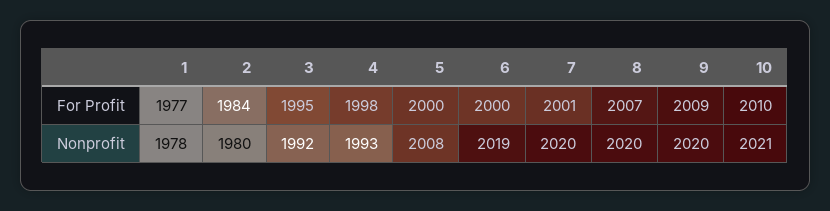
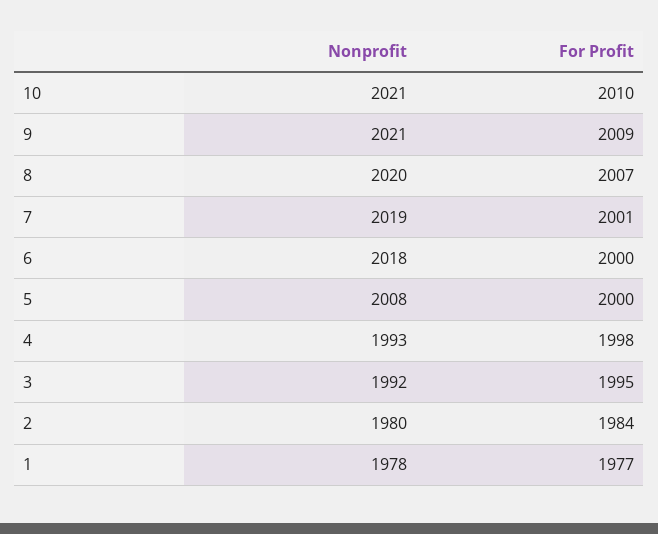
  {
    "1": {
      "For Profit": 1977,
      "Nonprofit": 1978
    },
    "2": {
      "For Profit": 1984,
      "Nonprofit": 1980
    },
    "3": {
      "For Profit": 1995,
      "Nonprofit": 1992
    },
    "4": {
      "For Profit": 1998,
      "Nonprofit": 1993
    },
    "5": {
      "For Profit": 2000,
      "Nonprofit": 2008
    },
    "6": {
      "For Profit": 2000,
-     "Nonprofit": 2019
+     "Nonprofit": 2018
    },
    "7": {
      "For Profit": 2001,
-     "Nonprofit": 2020
+     "Nonprofit": 2019
    },
    "8": {
      "For Profit": 2007,
      "Nonprofit": 2020
    },
    "9": {
      "For Profit": 2009,
-     "Nonprofit": 2020
+     "Nonprofit": 2021
    },
    "10": {
      "For Profit": 2010,
      "Nonprofit": 2021
    }
  }

